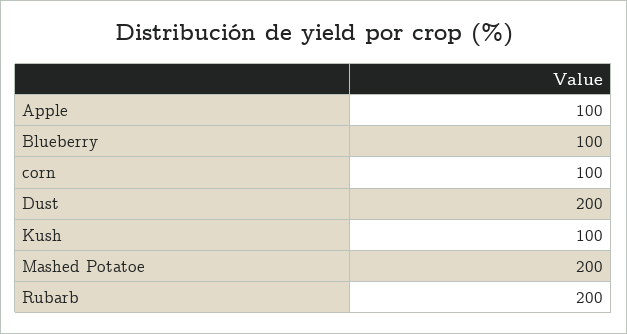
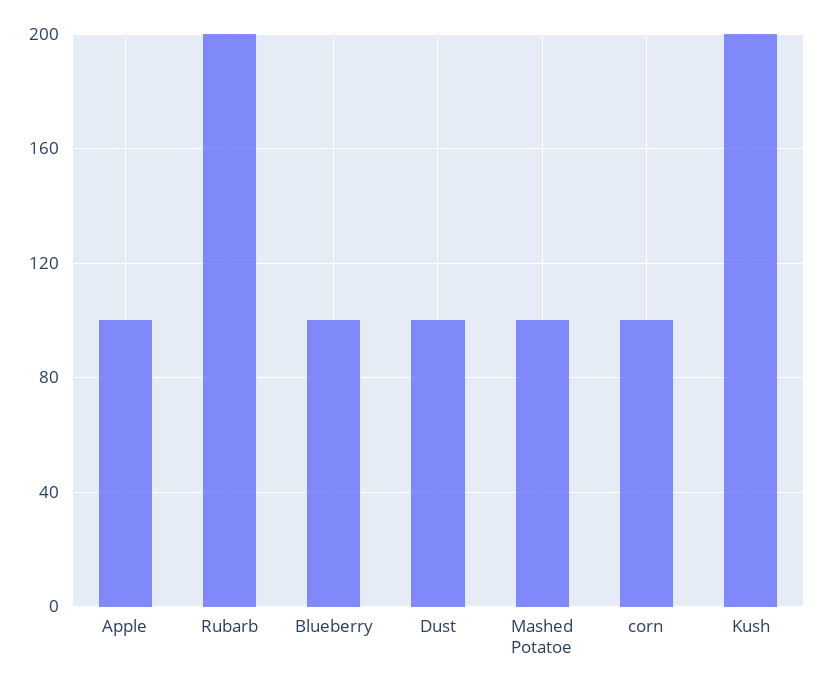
  {
    "Apple": 100,
    "Blueberry": 100,
    "corn": 100,
-   "Dust": 200,
+   "Dust": 100,
-   "Kush": 100,
+   "Kush": 200,
-   "Mashed Potatoe": 200,
+   "Mashed Potatoe": 100,
    "Rubarb": 200
  }

